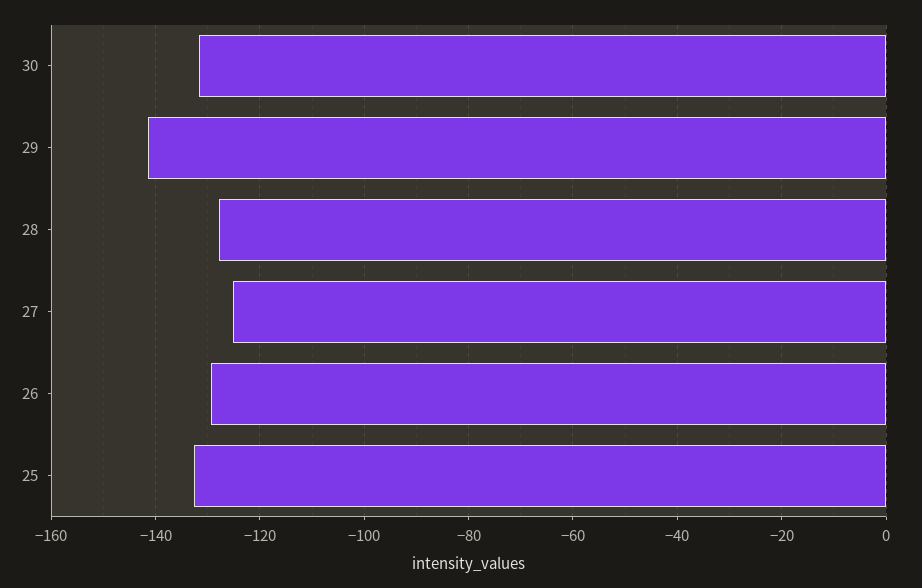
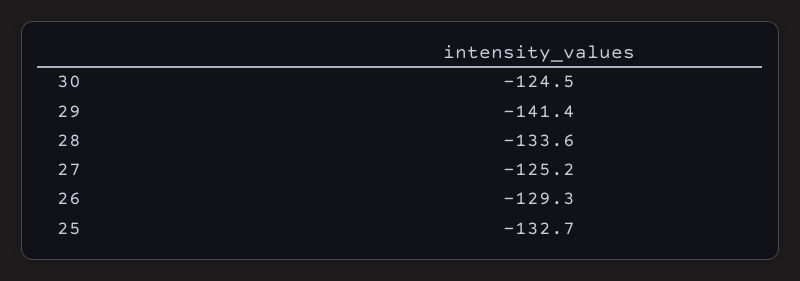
  {
-   "30": -132,
+   "30": -124.5,
    "29": -141.4,
-   "28": -128,
+   "28": -133.6,
    "27": -125.2,
    "26": -129.3,
    "25": -132.7
  }

